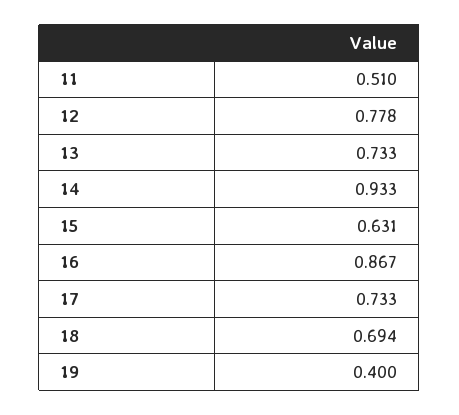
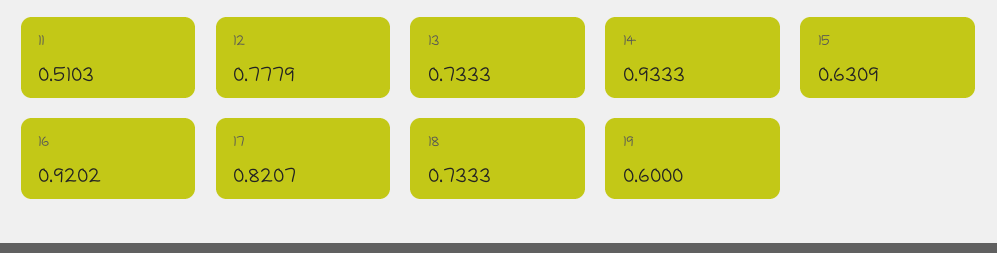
  {
    "11": 0.5103,
    "12": 0.7779,
    "13": 0.7333,
    "14": 0.9333,
    "15": 0.6309,
-   "16": 0.867,
+   "16": 0.9202,
-   "17": 0.733,
+   "17": 0.8207,
-   "18": 0.694,
+   "18": 0.7333,
-   "19": 0.4
+   "19": 0.6
  }

